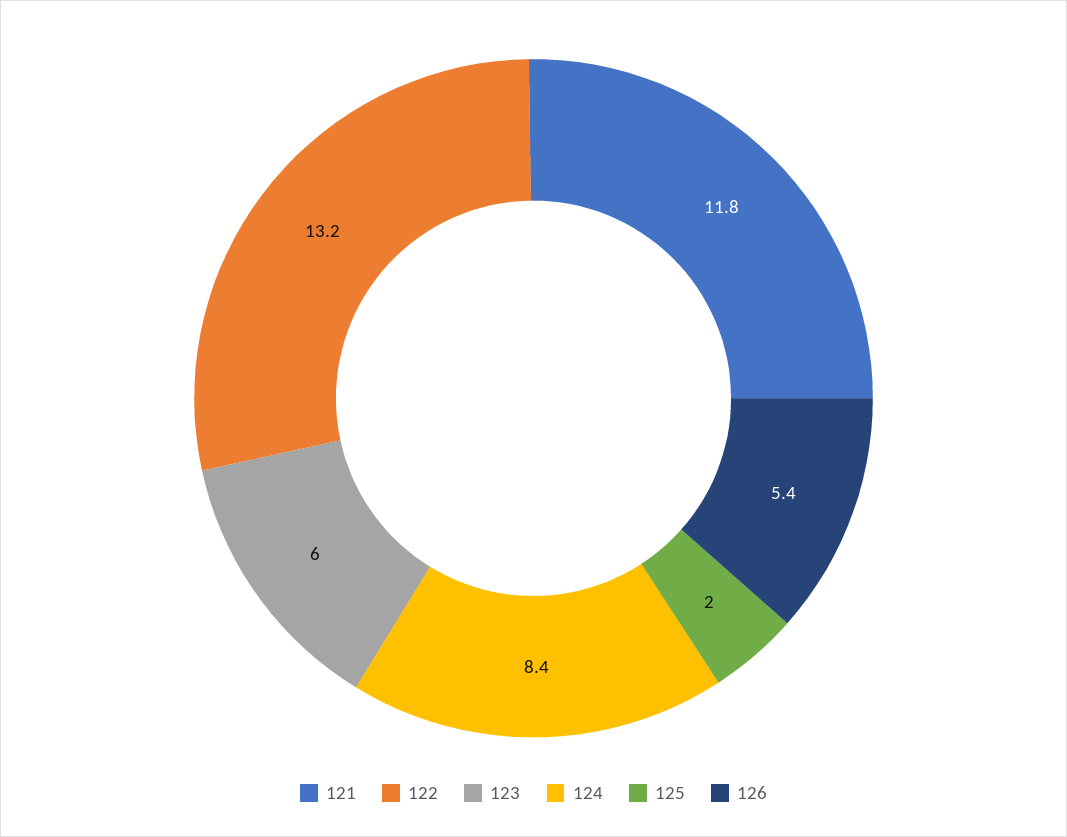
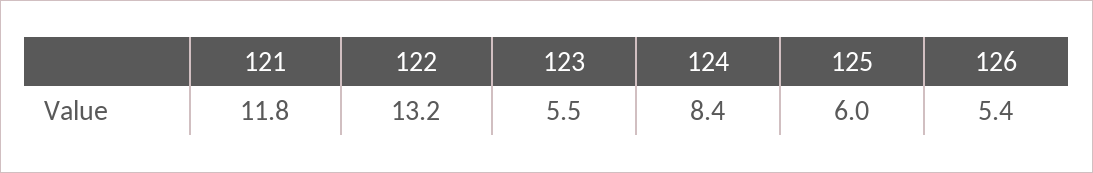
  {
    "121": 11.8,
    "122": 13.2,
-   "123": 6,
+   "123": 5.5,
    "124": 8.4,
-   "125": 2,
+   "125": 6,
    "126": 5.4
  }

